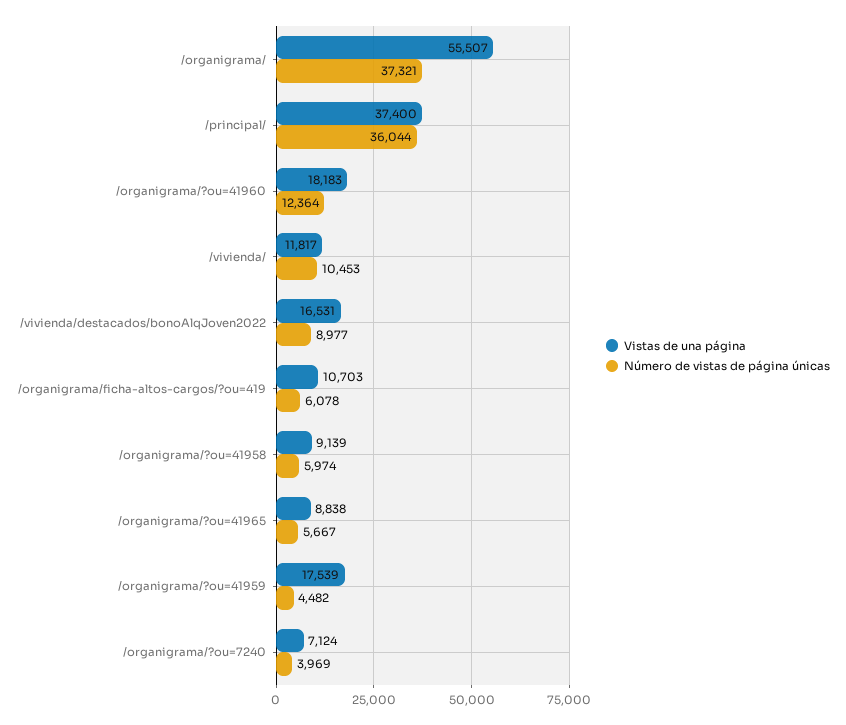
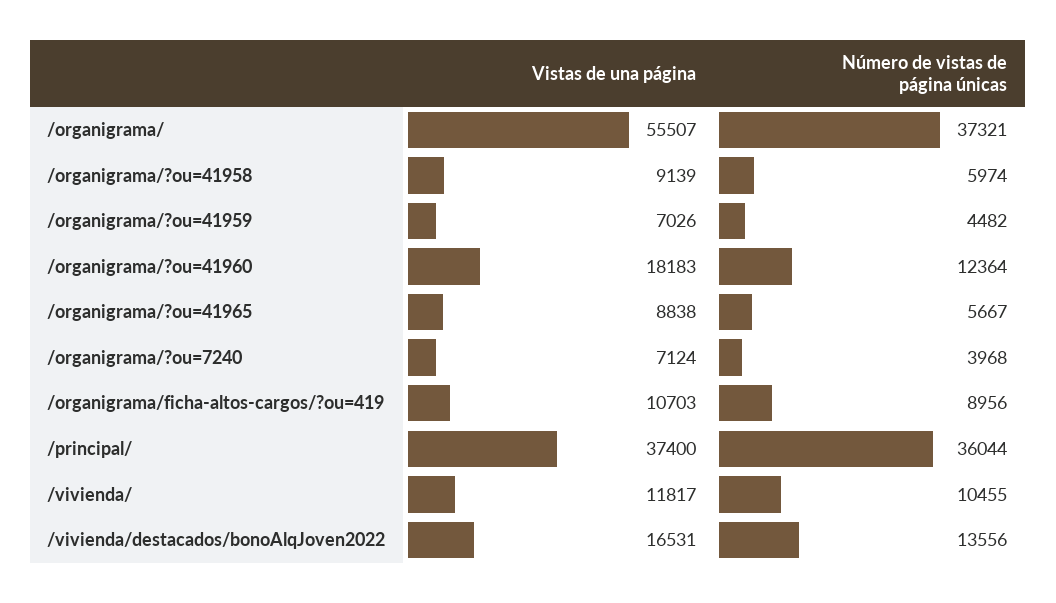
  {
    "Vistas de una página": {
      "/organigrama/": 55507,
      "/principal/": 37400,
      "/organigrama/?ou=41960": 18183,
      "/vivienda/": 11817,
      "/vivienda/destacados/bonoAlqJoven2022": 16531,
      "/organigrama/ficha-altos-cargos/?ou=419": 10703,
      "/organigrama/?ou=41958": 9139,
      "/organigrama/?ou=41965": 8838,
-     "/organigrama/?ou=41959": 17539,
+     "/organigrama/?ou=41959": 7026,
      "/organigrama/?ou=7240": 7124
    },
    "Número de vistas de página únicas": {
      "/organigrama/": 37321,
      "/principal/": 36044,
      "/organigrama/?ou=41960": 12364,
-     "/vivienda/": 10453,
+     "/vivienda/": 10455,
-     "/vivienda/destacados/bonoAlqJoven2022": 8977,
+     "/vivienda/destacados/bonoAlqJoven2022": 13556,
-     "/organigrama/ficha-altos-cargos/?ou=419": 6078,
+     "/organigrama/ficha-altos-cargos/?ou=419": 8956,
      "/organigrama/?ou=41958": 5974,
      "/organigrama/?ou=41965": 5667,
      "/organigrama/?ou=41959": 4482,
-     "/organigrama/?ou=7240": 3969
+     "/organigrama/?ou=7240": 3968
    }
  }

